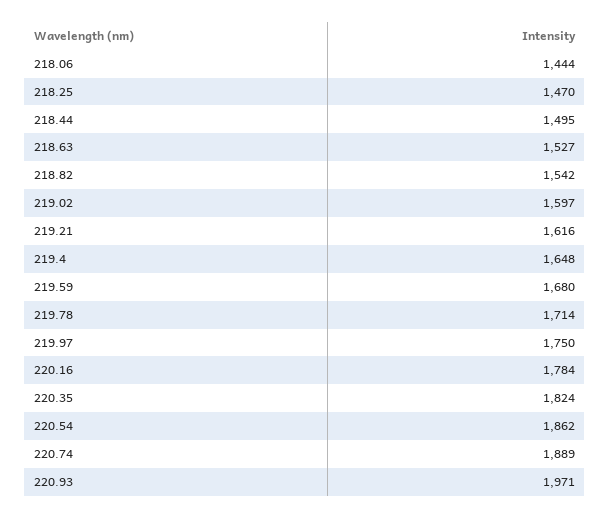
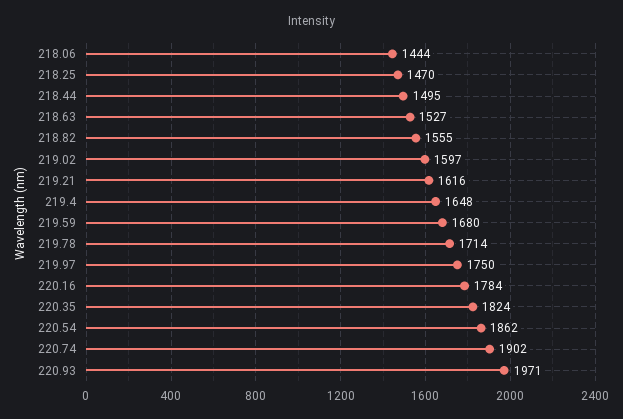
  {
    "218.06": 1444,
    "218.25": 1470,
    "218.44": 1495,
    "218.63": 1527,
-   "218.82": 1542,
+   "218.82": 1555,
    "219.02": 1597,
    "219.21": 1616,
    "219.4": 1648,
    "219.59": 1680,
    "219.78": 1714,
    "219.97": 1750,
    "220.16": 1784,
    "220.35": 1824,
    "220.54": 1862,
-   "220.74": 1889,
+   "220.74": 1902,
    "220.93": 1971
  }

